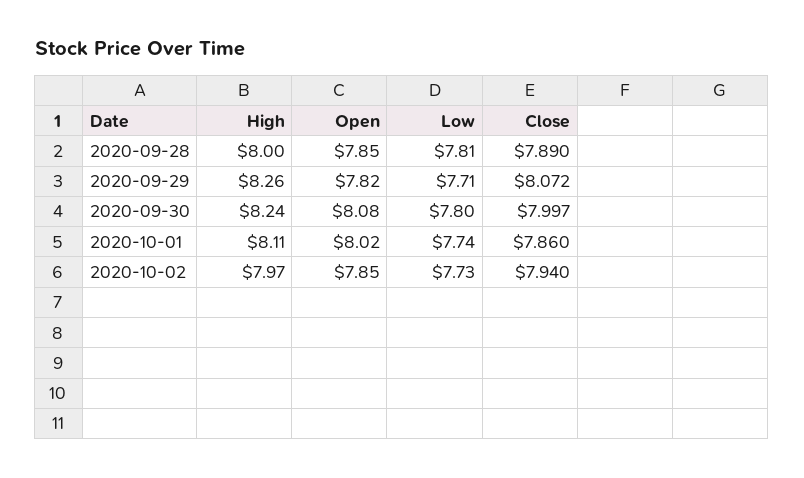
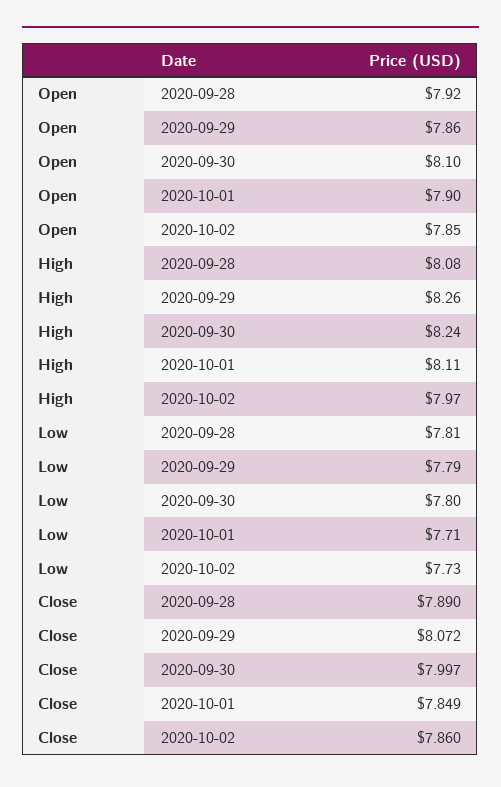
  {
    "High": {
-     "2020-09-28": 8,
+     "2020-09-28": 8.08,
      "2020-09-29": 8.26,
      "2020-09-30": 8.24,
      "2020-10-01": 8.11,
      "2020-10-02": 7.97
    },
    "Open": {
-     "2020-09-28": 7.85,
+     "2020-09-28": 7.92,
-     "2020-09-29": 7.82,
+     "2020-09-29": 7.86,
-     "2020-09-30": 8.08,
+     "2020-09-30": 8.1,
-     "2020-10-01": 8.02,
+     "2020-10-01": 7.9,
      "2020-10-02": 7.85
    },
    "Low": {
      "2020-09-28": 7.81,
-     "2020-09-29": 7.71,
+     "2020-09-29": 7.79,
      "2020-09-30": 7.8,
-     "2020-10-01": 7.74,
+     "2020-10-01": 7.71,
      "2020-10-02": 7.73
    },
    "Close": {
      "2020-09-28": 7.89,
      "2020-09-29": 8.072,
      "2020-09-30": 7.997,
-     "2020-10-01": 7.86,
+     "2020-10-01": 7.849,
-     "2020-10-02": 7.94
+     "2020-10-02": 7.86
    }
  }

